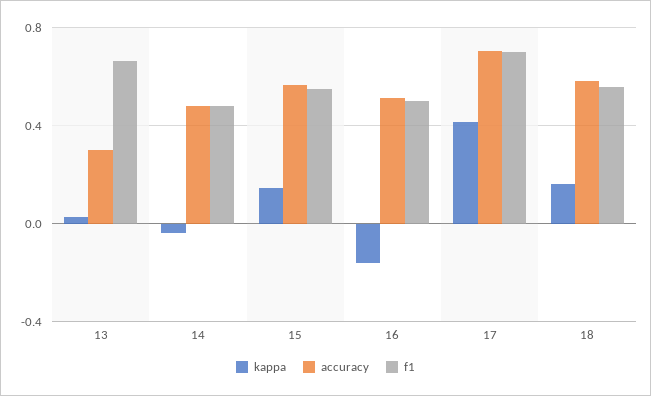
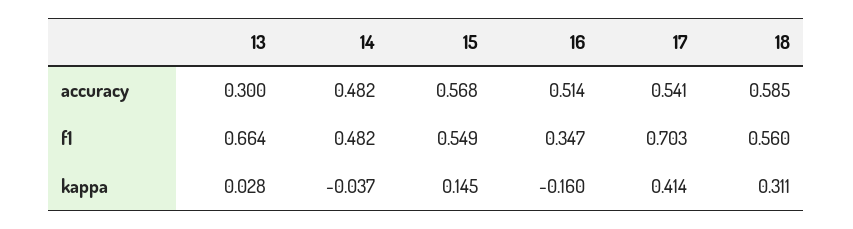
  {
    "kappa": {
      "13": 0.028,
      "14": -0.037,
      "15": 0.145,
      "16": -0.16,
      "17": 0.414,
-     "18": 0.15
+     "18": 0.311
    },
    "accuracy": {
      "13": 0.3,
      "14": 0.482,
      "15": 0.568,
      "16": 0.514,
-     "17": 0.7,
+     "17": 0.541,
      "18": 0.585
    },
    "f1": {
      "13": 0.664,
      "14": 0.482,
      "15": 0.549,
-     "16": 0.5,
+     "16": 0.347,
      "17": 0.703,
      "18": 0.56
    }
  }

